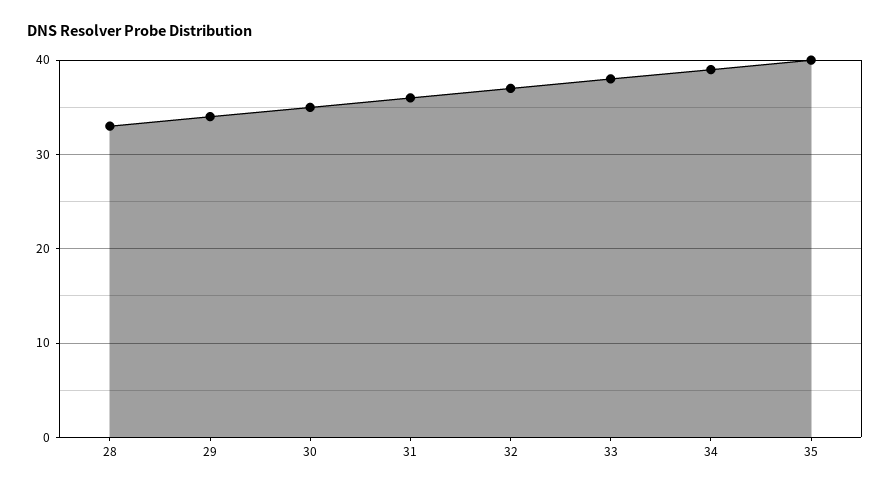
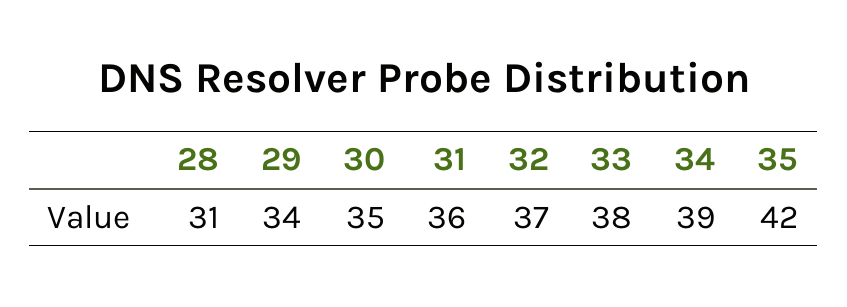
  {
-   "28": 33,
+   "28": 31,
    "29": 34,
    "30": 35,
    "31": 36,
    "32": 37,
    "33": 38,
    "34": 39,
-   "35": 40
+   "35": 42
  }

